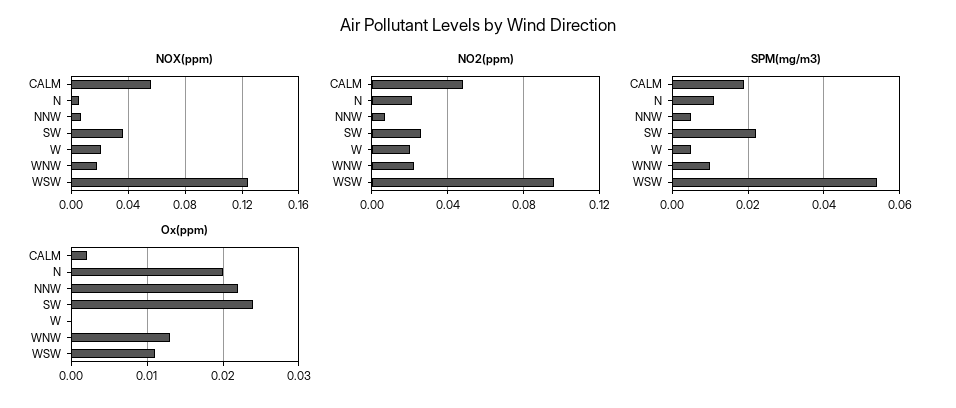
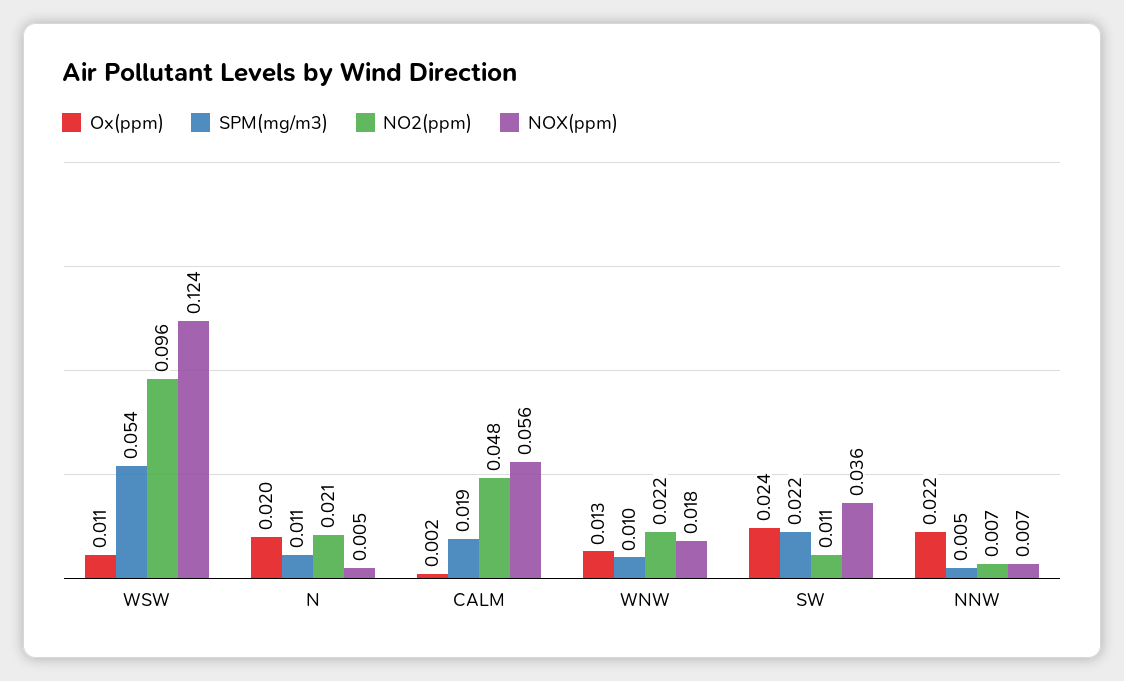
  {
    "NOX(ppm)": {
      "CALM": 0.056,
      "N": 0.005,
      "NNW": 0.007,
      "SW": 0.036,
-     "W": 0.02,
      "WNW": 0.018,
      "WSW": 0.124
    },
    "NO2(ppm)": {
      "CALM": 0.048,
      "N": 0.021,
      "NNW": 0.007,
-     "SW": 0.025,
+     "SW": 0.011,
-     "W": 0.02,
      "WNW": 0.022,
      "WSW": 0.096
    },
    "SPM(mg/m3)": {
      "CALM": 0.019,
      "N": 0.011,
      "NNW": 0.005,
      "SW": 0.022,
-     "W": 0.005,
      "WNW": 0.01,
      "WSW": 0.054
    },
    "Ox(ppm)": {
      "CALM": 0.002,
      "N": 0.02,
      "NNW": 0.022,
      "SW": 0.024,
-     "W": 0,
      "WNW": 0.013,
      "WSW": 0.011
    }
  }

